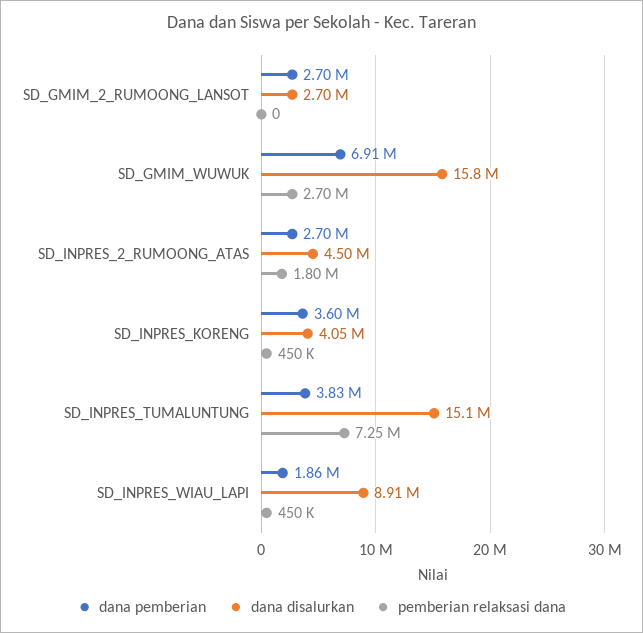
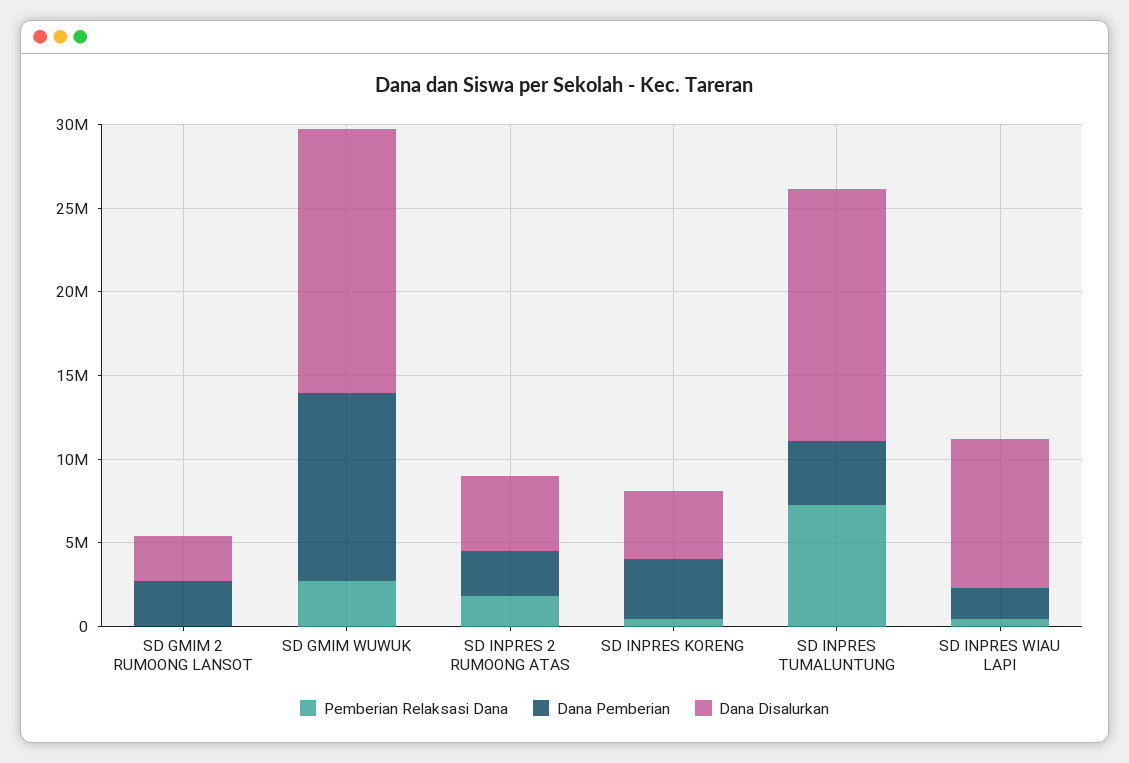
  {
    "dana pemberian": {
      "SD_GMIM_2_RUMOONG_LANSOT": 2700000,
-     "SD_GMIM_WUWUK": 6910000,
+     "SD_GMIM_WUWUK": 11000000,
      "SD_INPRES_2_RUMOONG_ATAS": 2700000,
      "SD_INPRES_KORENG": 3600000,
      "SD_INPRES_TUMALUNTUNG": 3830000,
      "SD_INPRES_WIAU_LAPI": 1860000
    },
    "dana disalurkan": {
      "SD_GMIM_2_RUMOONG_LANSOT": 2700000,
      "SD_GMIM_WUWUK": 15800000,
      "SD_INPRES_2_RUMOONG_ATAS": 4500000,
      "SD_INPRES_KORENG": 4050000,
      "SD_INPRES_TUMALUNTUNG": 15100000,
      "SD_INPRES_WIAU_LAPI": 8910000
    },
    "pemberian relaksasi dana": {
      "SD_GMIM_2_RUMOONG_LANSOT": 0,
      "SD_GMIM_WUWUK": 2700000,
      "SD_INPRES_2_RUMOONG_ATAS": 1800000,
      "SD_INPRES_KORENG": 450000,
      "SD_INPRES_TUMALUNTUNG": 7250000,
      "SD_INPRES_WIAU_LAPI": 450000
    }
  }

